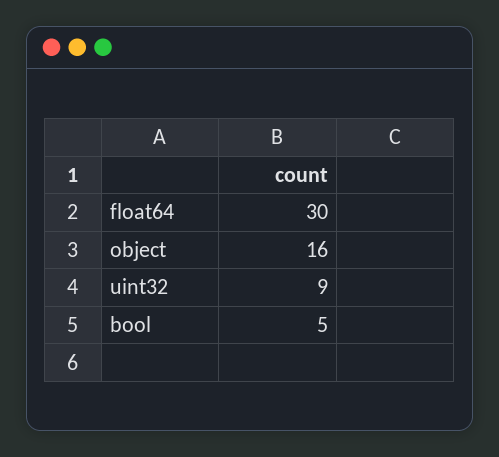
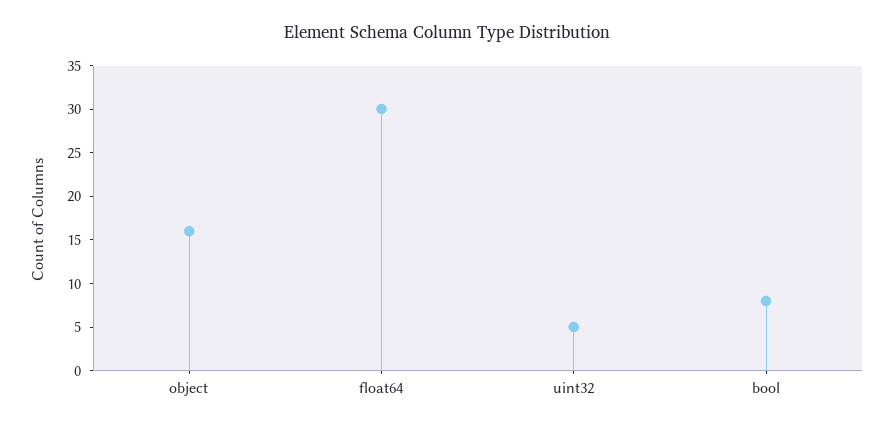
  {
    "float64": 30,
    "object": 16,
-   "uint32": 9,
+   "uint32": 5,
-   "bool": 5
+   "bool": 8
  }

